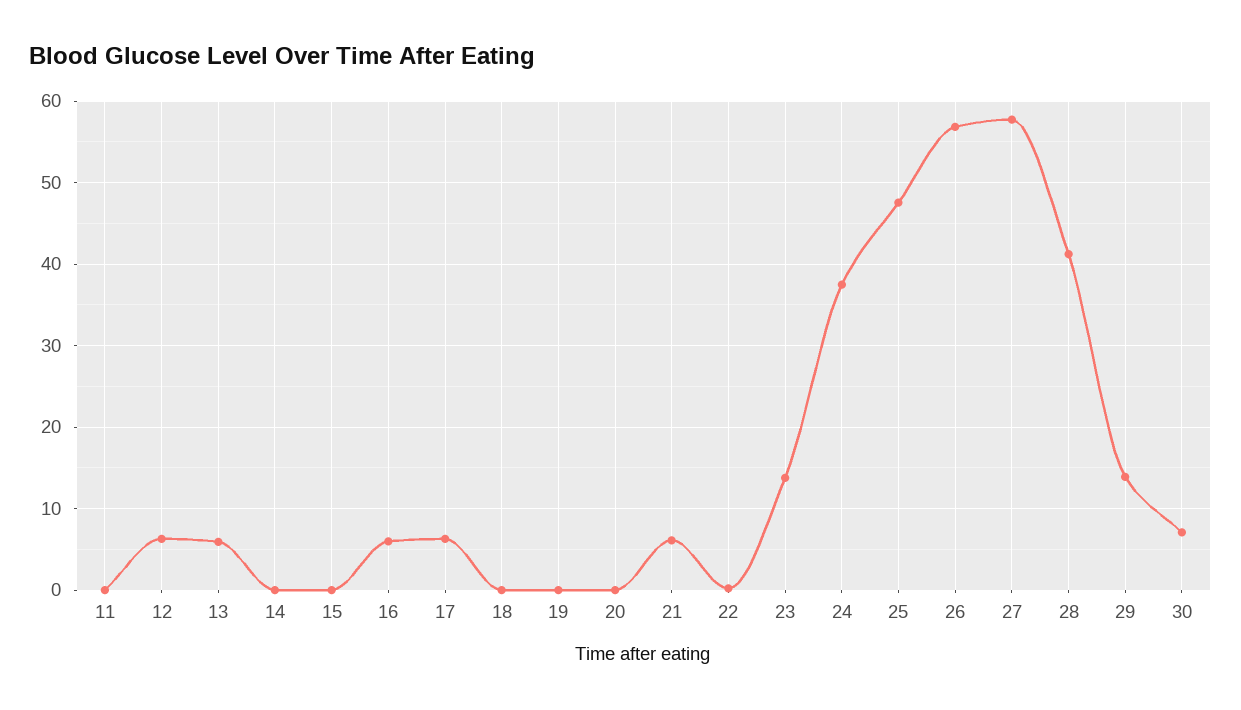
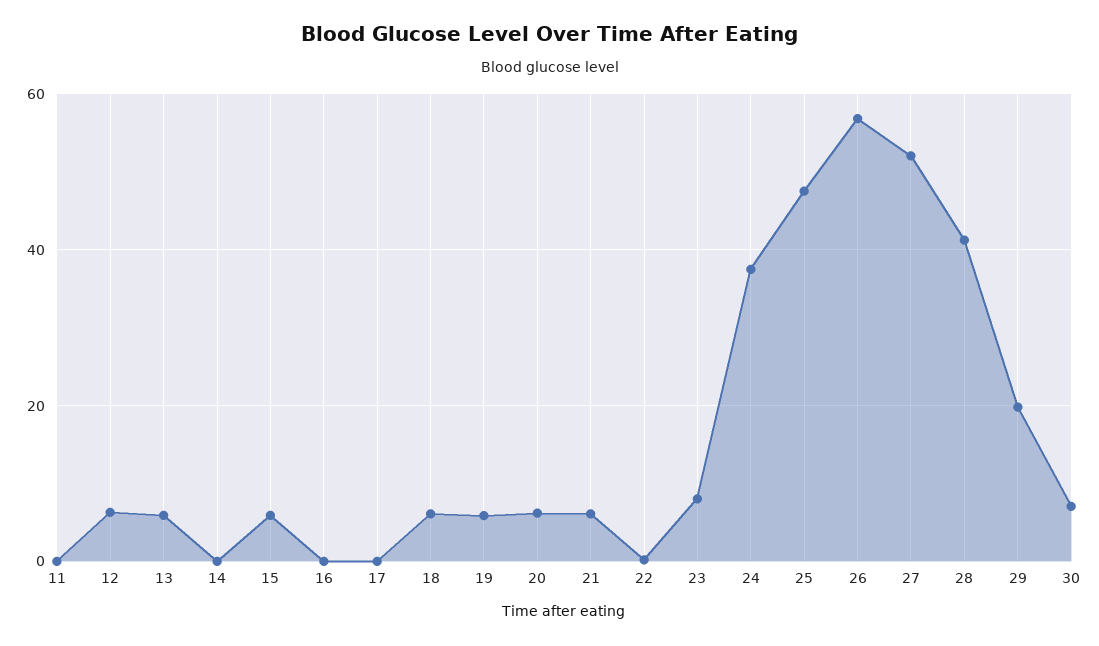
  {
    "11": 0,
    "12": 6,
    "13": 6,
    "14": 0,
-   "15": 0,
+   "15": 6,
-   "16": 6,
+   "16": 0,
-   "17": 6,
+   "17": 0,
-   "18": 0,
+   "18": 6,
-   "19": 0,
+   "19": 6,
-   "20": 0,
+   "20": 6,
    "21": 6,
    "22": 0,
-   "23": 14,
+   "23": 8,
    "24": 37,
    "25": 48,
    "26": 57,
-   "27": 58,
+   "27": 52,
    "28": 41,
-   "29": 14,
+   "29": 20,
    "30": 7
  }

